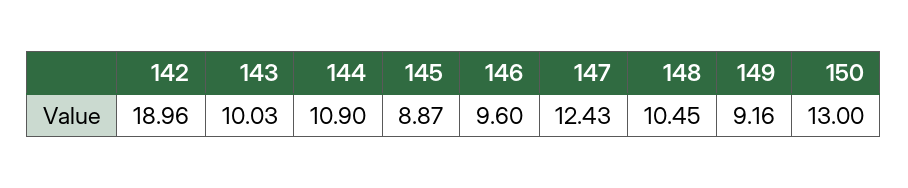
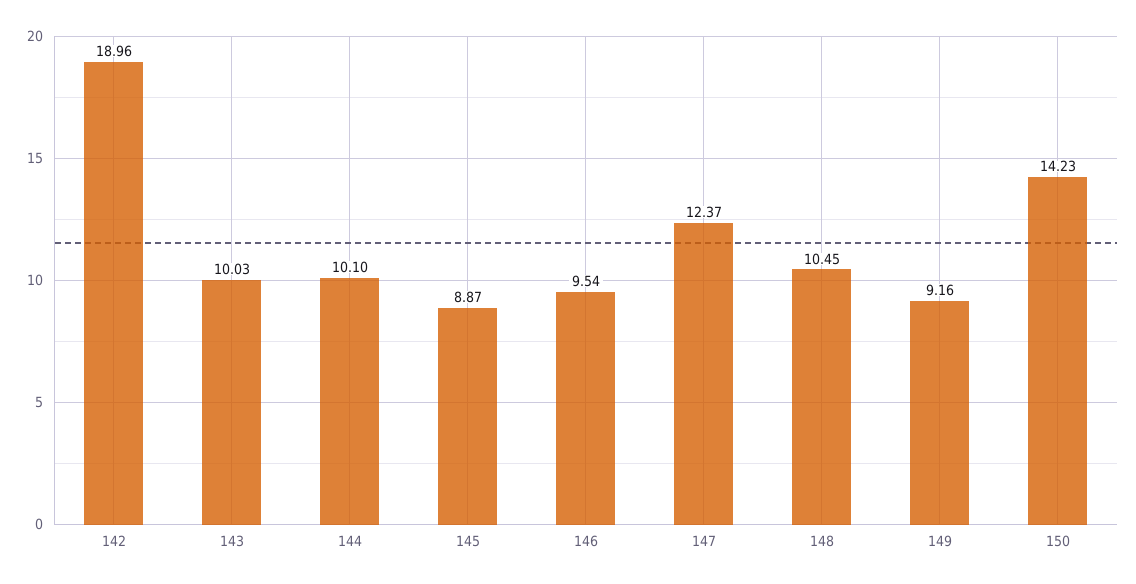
  {
    "142": 18.96,
    "143": 10.03,
-   "144": 10.9,
+   "144": 10.1,
    "145": 8.87,
-   "146": 9.6,
+   "146": 9.54,
-   "147": 12.43,
+   "147": 12.37,
    "148": 10.45,
    "149": 9.16,
-   "150": 13
+   "150": 14.23
  }

